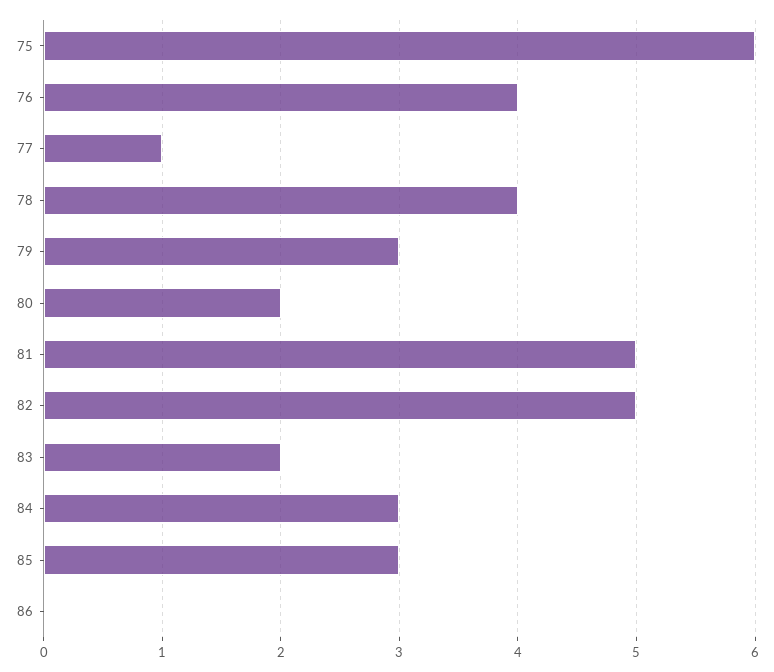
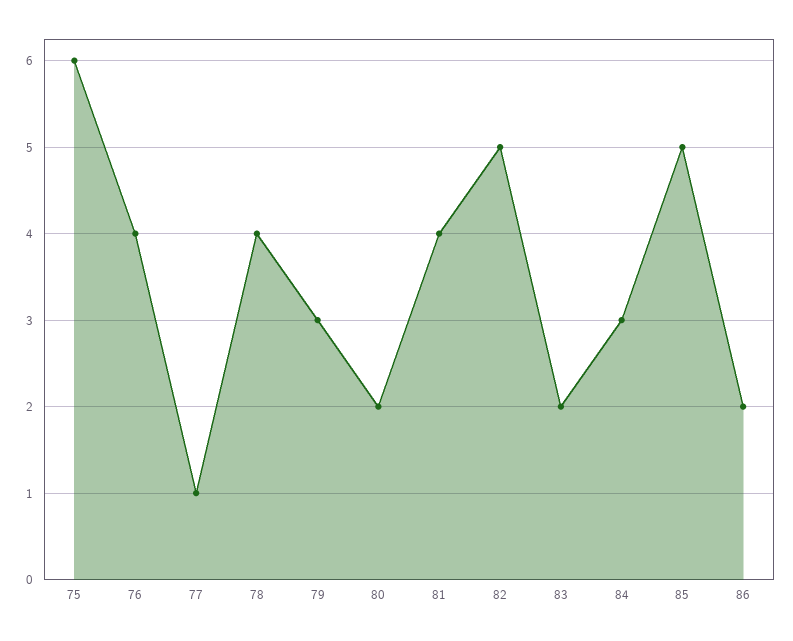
  {
    "75": 6,
    "76": 4,
    "77": 1,
    "78": 4,
    "79": 3,
    "80": 2,
-   "81": 5,
+   "81": 4,
    "82": 5,
    "83": 2,
    "84": 3,
-   "85": 3,
+   "85": 5,
-   "86": 0
+   "86": 2
  }

